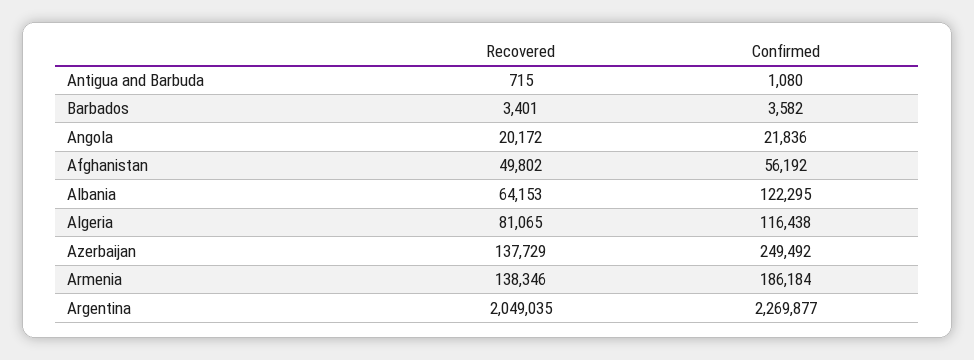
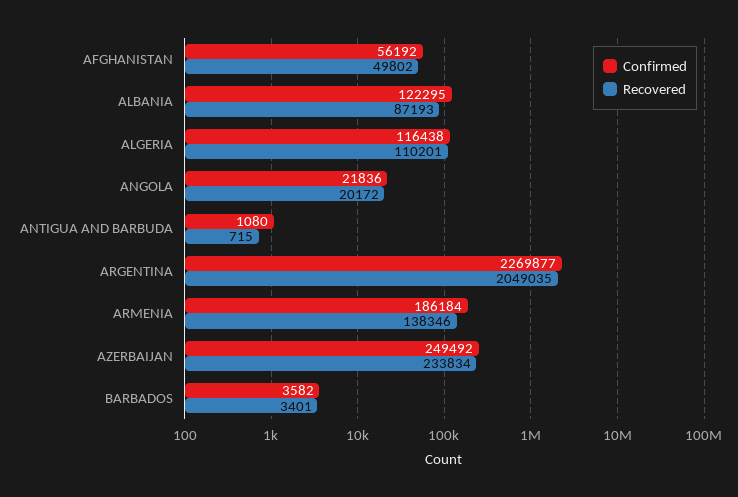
  {
    "Recovered": {
      "Antigua and Barbuda": 715,
      "Barbados": 3401,
      "Angola": 20172,
      "Afghanistan": 49802,
-     "Albania": 64153,
+     "Albania": 87193,
-     "Algeria": 81065,
+     "Algeria": 110201,
-     "Azerbaijan": 137729,
+     "Azerbaijan": 233834,
      "Armenia": 138346,
      "Argentina": 2049035
    },
    "Confirmed": {
      "Antigua and Barbuda": 1080,
      "Barbados": 3582,
      "Angola": 21836,
      "Afghanistan": 56192,
      "Albania": 122295,
      "Algeria": 116438,
      "Azerbaijan": 249492,
      "Armenia": 186184,
      "Argentina": 2269877
    }
  }

